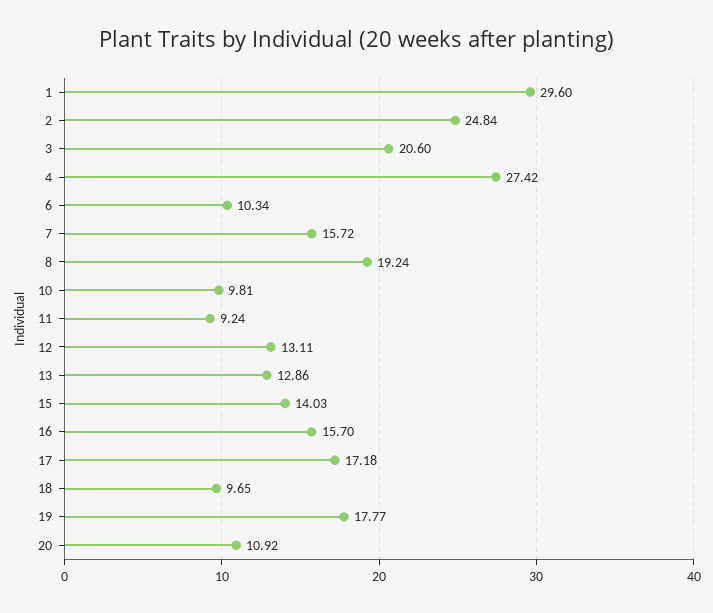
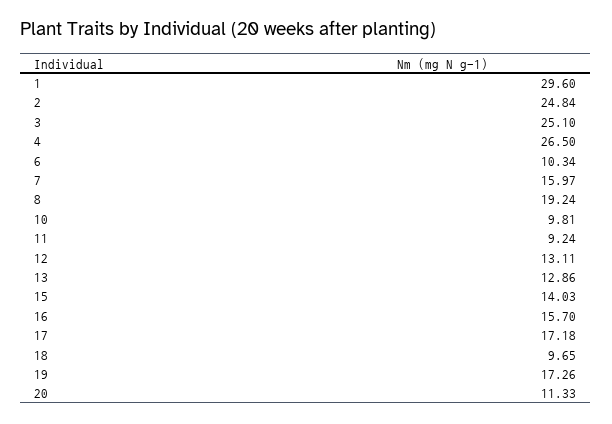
  {
    "1": 29.6,
    "2": 24.84,
-   "3": 20.6,
+   "3": 25.1,
-   "4": 27.42,
+   "4": 26.5,
    "6": 10.34,
-   "7": 15.72,
+   "7": 15.97,
    "8": 19.24,
    "10": 9.81,
    "11": 9.24,
    "12": 13.11,
    "13": 12.86,
    "15": 14.03,
    "16": 15.7,
    "17": 17.18,
    "18": 9.65,
-   "19": 17.77,
+   "19": 17.26,
-   "20": 10.92
+   "20": 11.33
  }

